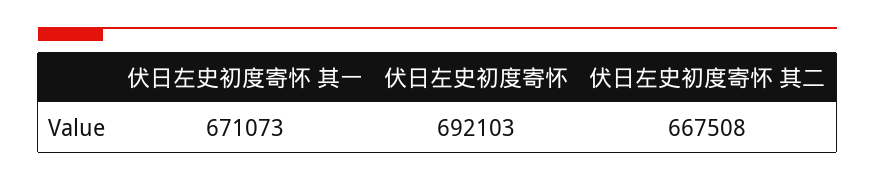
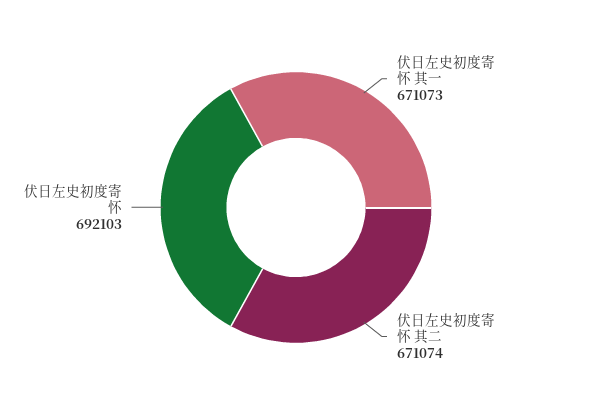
  {
    "伏日左史初度寄怀 其一": 671073,
    "伏日左史初度寄怀": 692103,
-   "伏日左史初度寄怀 其二": 667508
+   "伏日左史初度寄怀 其二": 671074
  }

